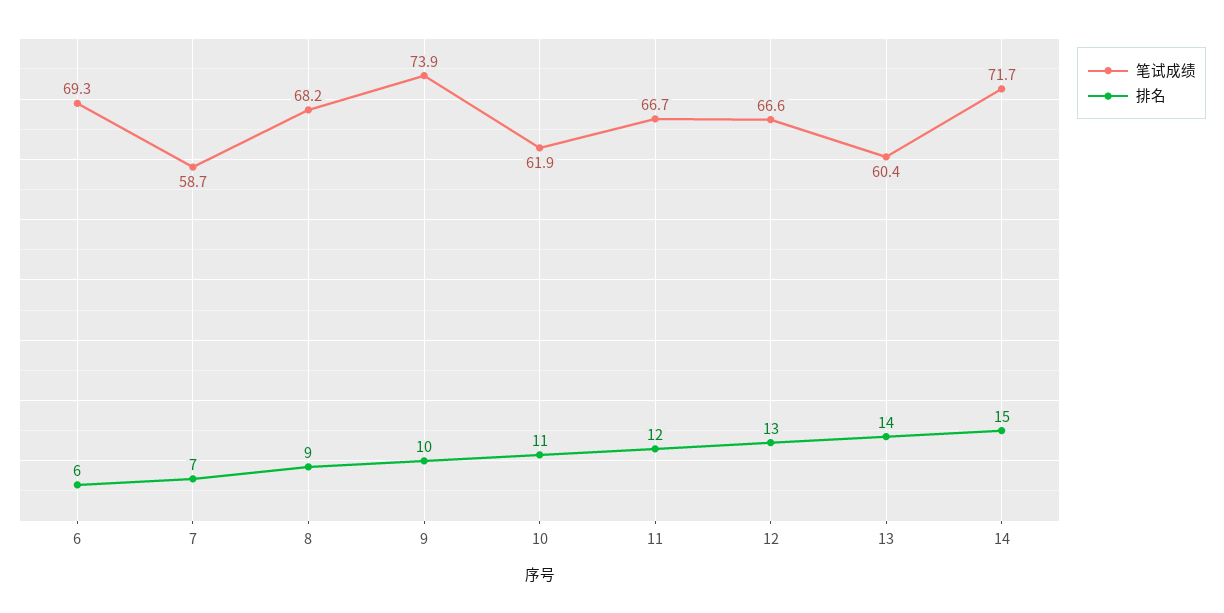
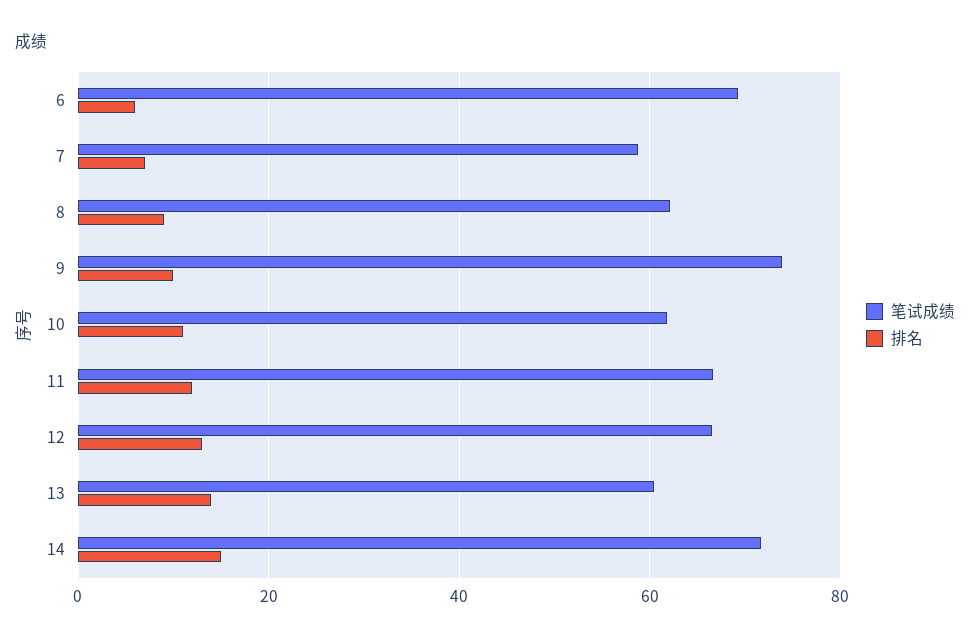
  {
    "笔试成绩": {
      "6": 69.3,
      "7": 58.7,
-     "8": 68.2,
+     "8": 62,
      "9": 73.9,
      "10": 61.9,
      "11": 66.7,
      "12": 66.6,
      "13": 60.4,
      "14": 71.7
    },
    "排名": {
      "6": 6,
      "7": 7,
      "8": 9,
      "9": 10,
      "10": 11,
      "11": 12,
      "12": 13,
      "13": 14,
      "14": 15
    }
  }

